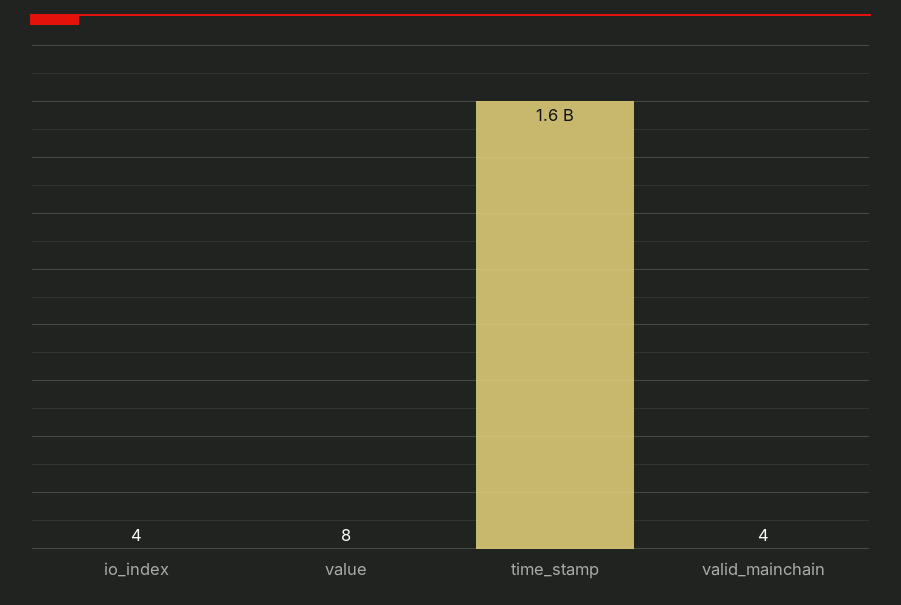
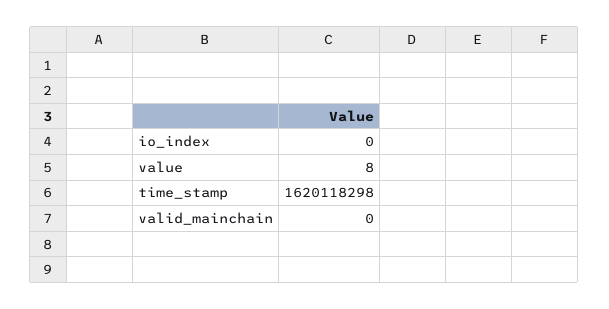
  {
-   "io_index": 4,
+   "io_index": 0,
    "value": 8,
    "time_stamp": 1620118298,
-   "valid_mainchain": 4
+   "valid_mainchain": 0
  }

